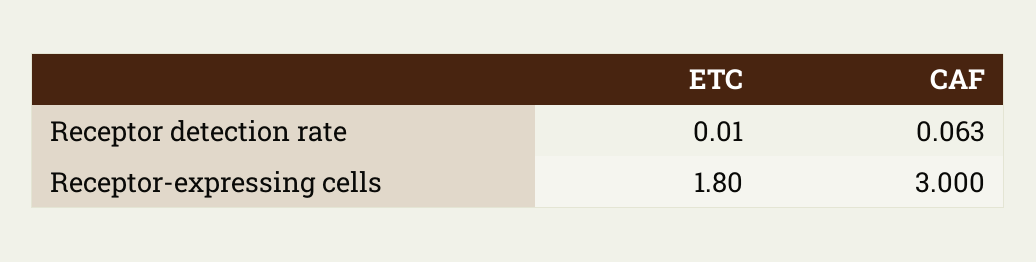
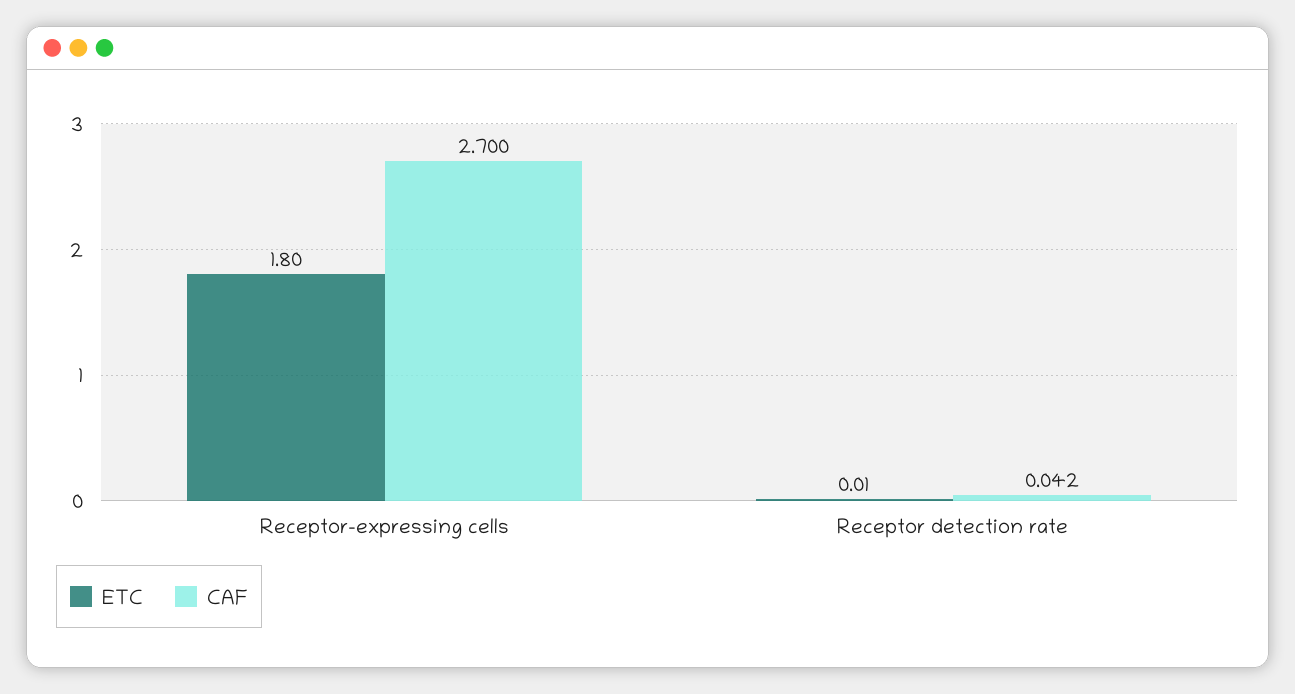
  {
    "ETC": {
      "Receptor detection rate": 0.01,
      "Receptor-expressing cells": 1.8
    },
    "CAF": {
-     "Receptor detection rate": 0.063,
+     "Receptor detection rate": 0.042,
-     "Receptor-expressing cells": 3
+     "Receptor-expressing cells": 2.7
    }
  }

